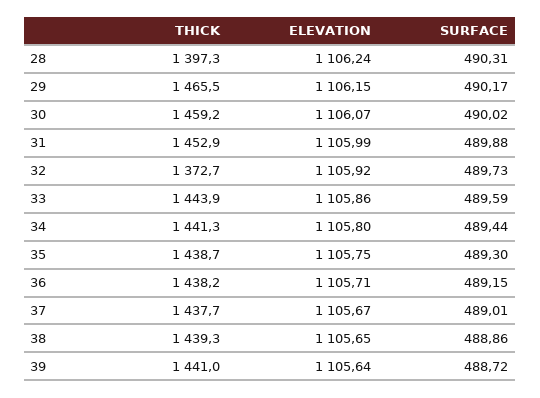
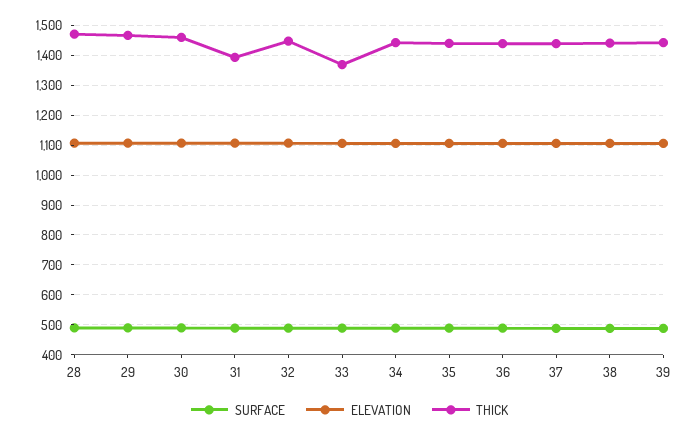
  {
    "THICK": {
-     "28": 1397.3,
+     "28": 1475,
      "29": 1465.5,
      "30": 1459.2,
-     "31": 1452.9,
+     "31": 1400,
-     "32": 1372.7,
+     "32": 1450,
-     "33": 1443.9,
+     "33": 1375,
      "34": 1441.3,
      "35": 1438.7,
      "36": 1438.2,
      "37": 1437.7,
      "38": 1439.3,
      "39": 1441
    },
    "ELEVATION": {
      "28": 1106.24,
      "29": 1106.15,
      "30": 1106.07,
      "31": 1105.99,
      "32": 1105.92,
      "33": 1105.86,
      "34": 1105.8,
      "35": 1105.75,
      "36": 1105.71,
      "37": 1105.67,
      "38": 1105.65,
      "39": 1105.64
    },
    "SURFACE": {
      "28": 490.31,
      "29": 490.17,
      "30": 490.02,
      "31": 489.88,
      "32": 489.73,
      "33": 489.59,
      "34": 489.44,
      "35": 489.3,
      "36": 489.15,
      "37": 489.01,
      "38": 488.86,
      "39": 488.72
    }
  }

